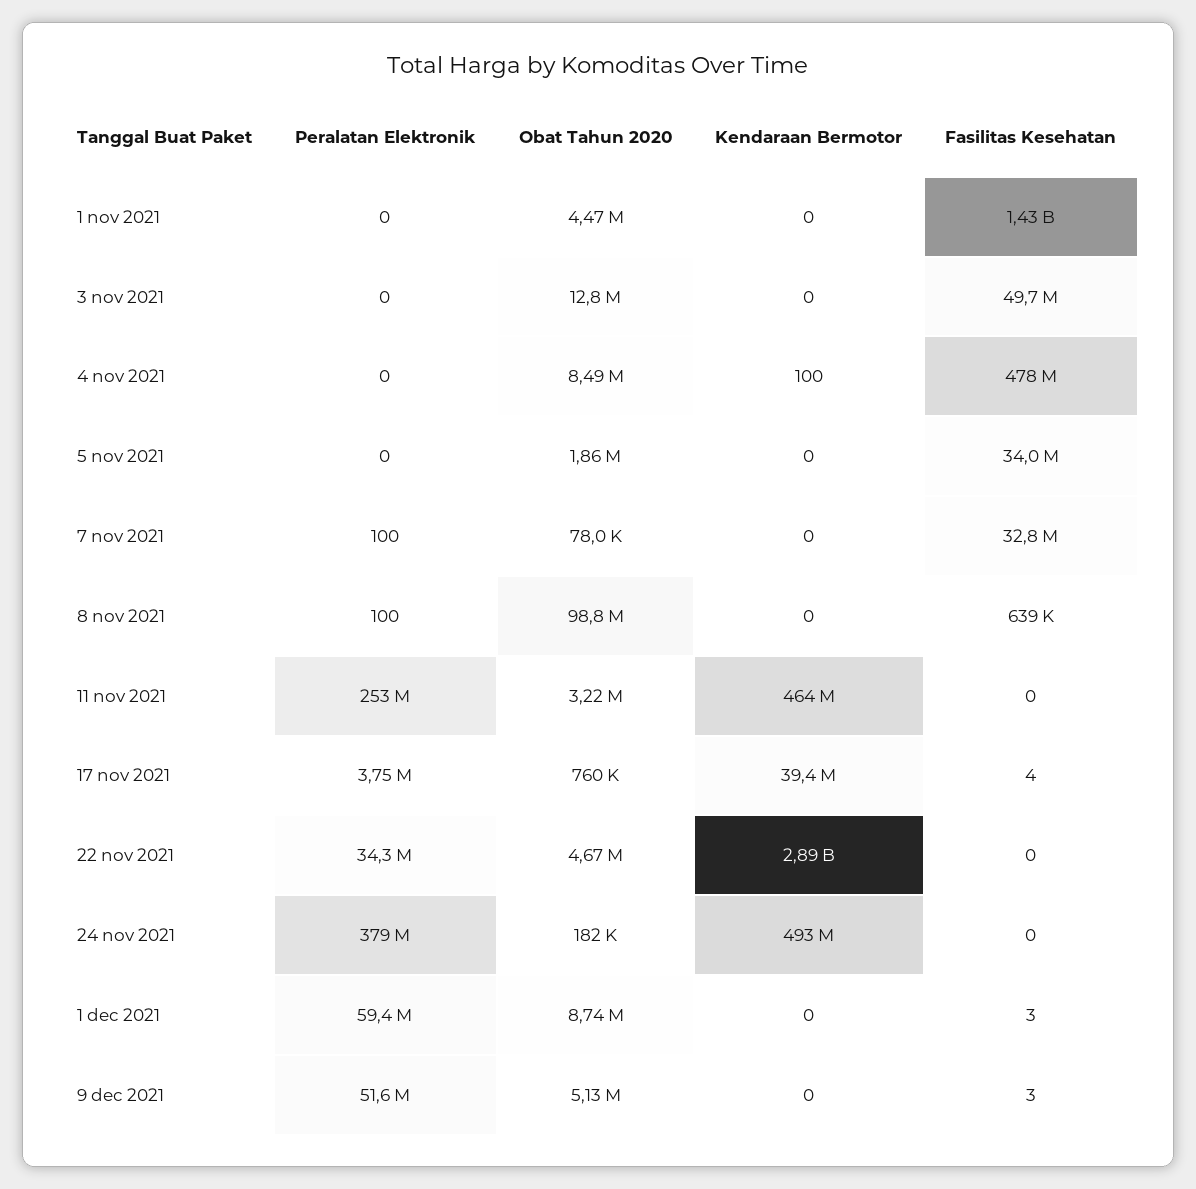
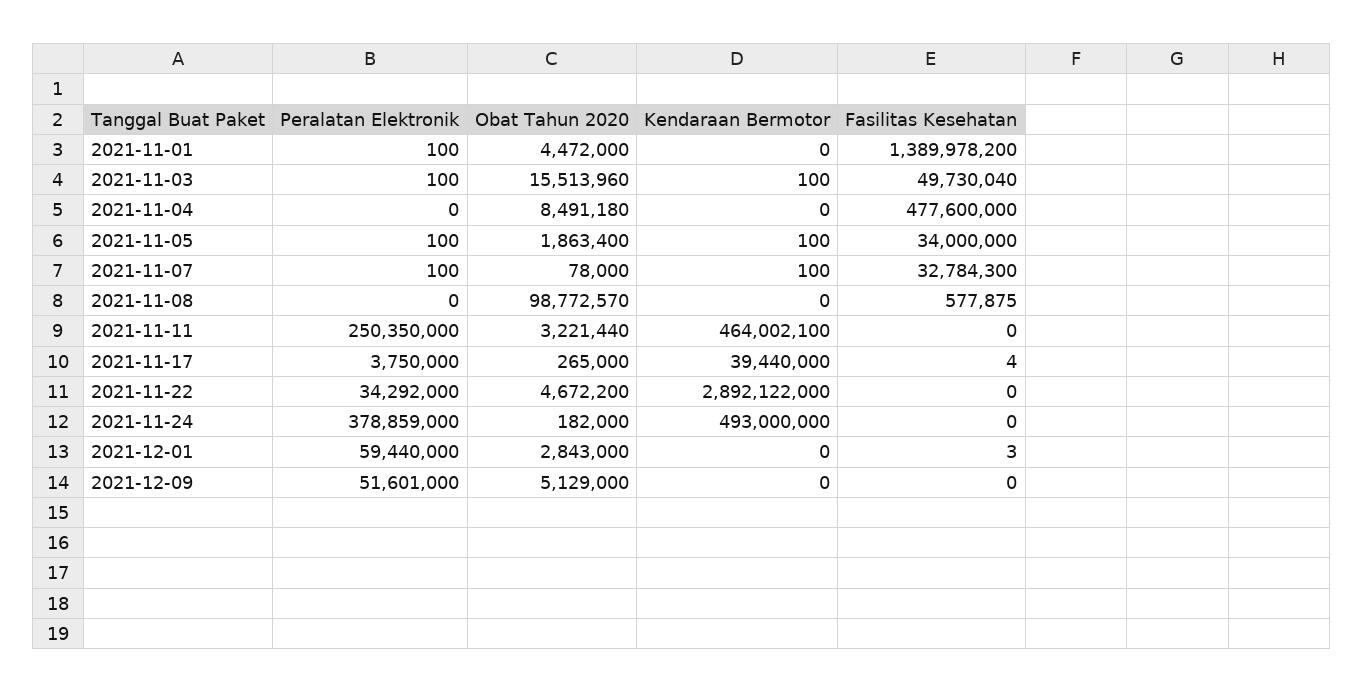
  {
    "Peralatan Elektronik": {
-     "1 nov 2021": 0,
+     "1 nov 2021": 100,
-     "3 nov 2021": 0,
+     "3 nov 2021": 100,
      "4 nov 2021": 0,
-     "5 nov 2021": 0,
+     "5 nov 2021": 100,
      "7 nov 2021": 100,
-     "8 nov 2021": 100,
+     "8 nov 2021": 0,
-     "11 nov 2021": 253000000,
+     "11 nov 2021": 250350000,
      "17 nov 2021": 3750000,
      "22 nov 2021": 34292000,
      "24 nov 2021": 378859000,
      "1 dec 2021": 59440000,
      "9 dec 2021": 51601000
    },
    "Obat Tahun 2020": {
      "1 nov 2021": 4472000,
-     "3 nov 2021": 12800000,
+     "3 nov 2021": 15513960,
      "4 nov 2021": 8491180,
      "5 nov 2021": 1863400,
      "7 nov 2021": 78000,
      "8 nov 2021": 98772570,
      "11 nov 2021": 3221440,
-     "17 nov 2021": 760000,
+     "17 nov 2021": 265000,
      "22 nov 2021": 4672200,
      "24 nov 2021": 182000,
-     "1 dec 2021": 8740000,
+     "1 dec 2021": 2843000,
      "9 dec 2021": 5129000
    },
    "Kendaraan Bermotor": {
      "1 nov 2021": 0,
-     "3 nov 2021": 0,
+     "3 nov 2021": 100,
-     "4 nov 2021": 100,
+     "4 nov 2021": 0,
-     "5 nov 2021": 0,
+     "5 nov 2021": 100,
-     "7 nov 2021": 0,
+     "7 nov 2021": 100,
      "8 nov 2021": 0,
      "11 nov 2021": 464002100,
      "17 nov 2021": 39440000,
      "22 nov 2021": 2892122000,
      "24 nov 2021": 493000000,
      "1 dec 2021": 0,
      "9 dec 2021": 0
    },
    "Fasilitas Kesehatan": {
-     "1 nov 2021": 1430000000,
+     "1 nov 2021": 1389978200,
      "3 nov 2021": 49730040,
      "4 nov 2021": 477600000,
      "5 nov 2021": 34000000,
      "7 nov 2021": 32784300,
-     "8 nov 2021": 639000,
+     "8 nov 2021": 577875,
      "11 nov 2021": 0,
      "17 nov 2021": 4,
      "22 nov 2021": 0,
      "24 nov 2021": 0,
      "1 dec 2021": 3,
-     "9 dec 2021": 3
+     "9 dec 2021": 0
    }
  }

